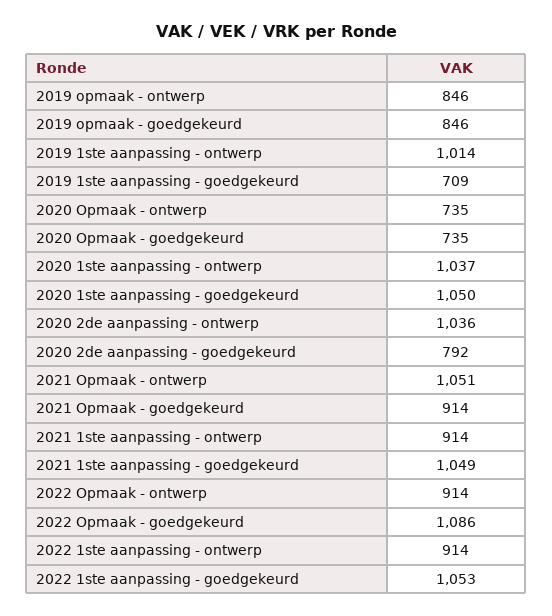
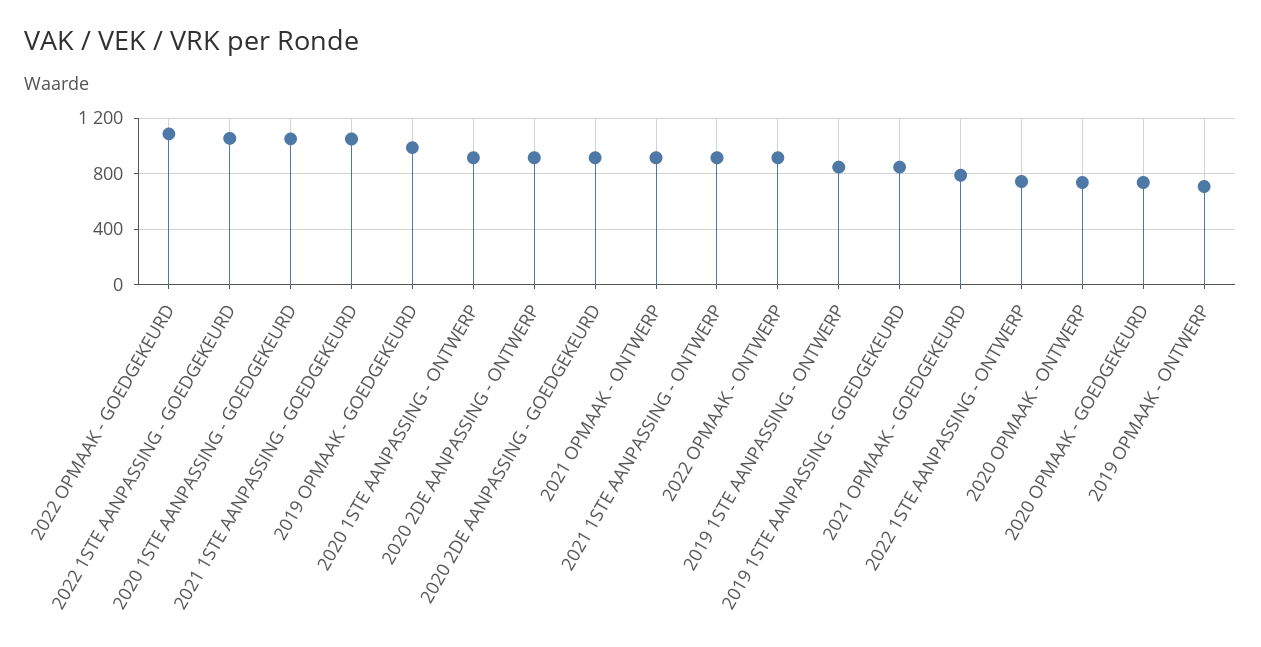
  {
-   "2019 opmaak - ontwerp": 846,
+   "2019 opmaak - ontwerp": 700,
-   "2019 opmaak - goedgekeurd": 846,
+   "2019 opmaak - goedgekeurd": 1000,
-   "2019 1ste aanpassing - ontwerp": 1014,
+   "2019 1ste aanpassing - ontwerp": 850,
-   "2019 1ste aanpassing - goedgekeurd": 709,
+   "2019 1ste aanpassing - goedgekeurd": 850,
    "2020 Opmaak - ontwerp": 735,
    "2020 Opmaak - goedgekeurd": 735,
-   "2020 1ste aanpassing - ontwerp": 1037,
+   "2020 1ste aanpassing - ontwerp": 900,
    "2020 1ste aanpassing - goedgekeurd": 1050,
-   "2020 2de aanpassing - ontwerp": 1036,
+   "2020 2de aanpassing - ontwerp": 900,
-   "2020 2de aanpassing - goedgekeurd": 792,
+   "2020 2de aanpassing - goedgekeurd": 900,
-   "2021 Opmaak - ontwerp": 1051,
+   "2021 Opmaak - ontwerp": 900,
-   "2021 Opmaak - goedgekeurd": 914,
+   "2021 Opmaak - goedgekeurd": 800,
    "2021 1ste aanpassing - ontwerp": 914,
    "2021 1ste aanpassing - goedgekeurd": 1049,
    "2022 Opmaak - ontwerp": 914,
    "2022 Opmaak - goedgekeurd": 1086,
-   "2022 1ste aanpassing - ontwerp": 914,
+   "2022 1ste aanpassing - ontwerp": 750,
    "2022 1ste aanpassing - goedgekeurd": 1053
  }

